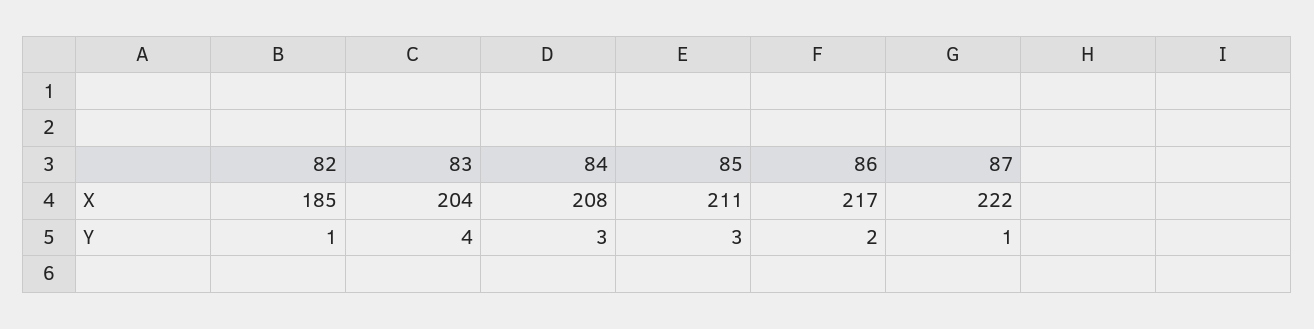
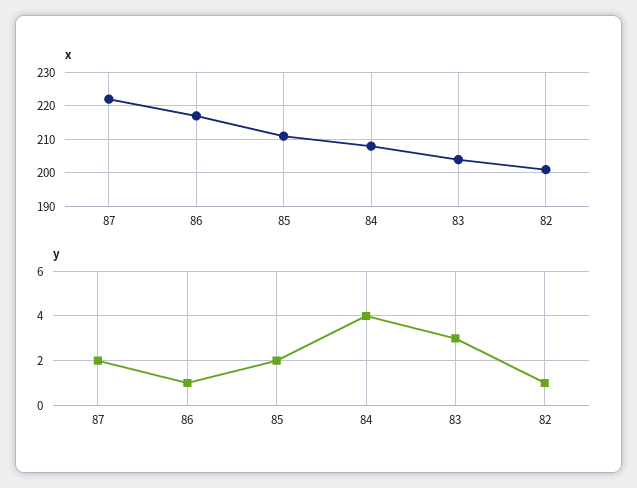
  {
    "X": {
-     "82": 185,
+     "82": 200,
      "83": 204,
      "84": 208,
      "85": 211,
      "86": 217,
      "87": 222
    },
    "Y": {
      "82": 1,
-     "83": 4,
+     "83": 3,
-     "84": 3,
+     "84": 4,
-     "85": 3,
+     "85": 2,
-     "86": 2,
+     "86": 1,
-     "87": 1
+     "87": 2
    }
  }

